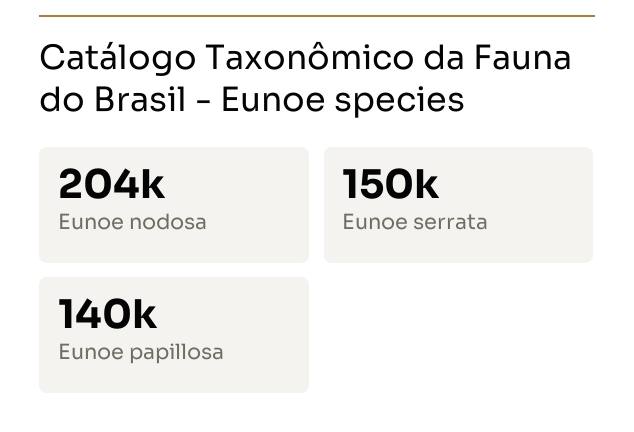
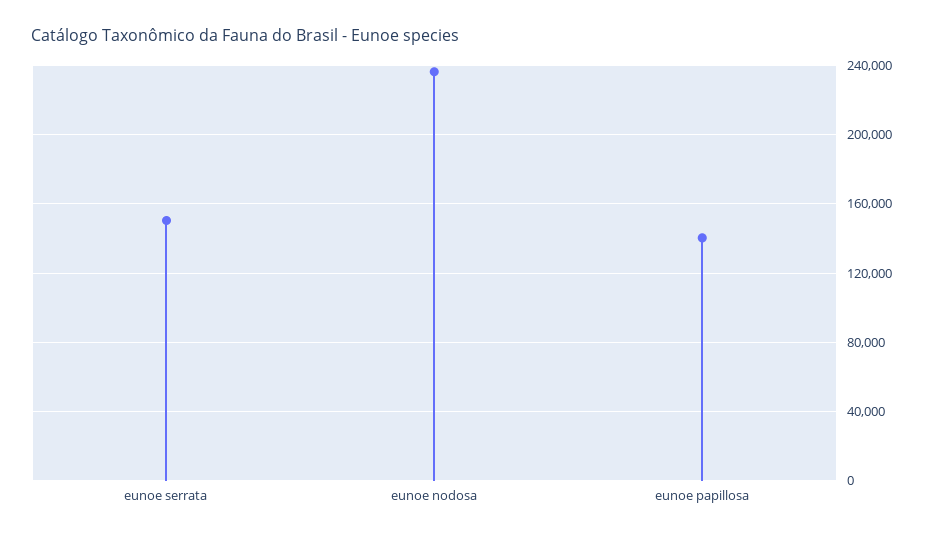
  {
-   "Eunoe nodosa": 204000,
+   "Eunoe nodosa": 235000,
    "Eunoe serrata": 150000,
    "Eunoe papillosa": 140000
  }

